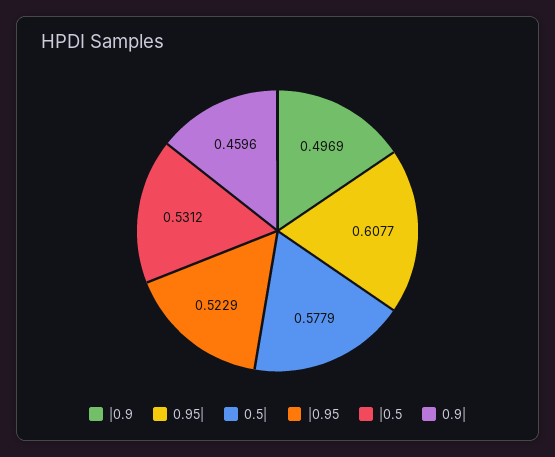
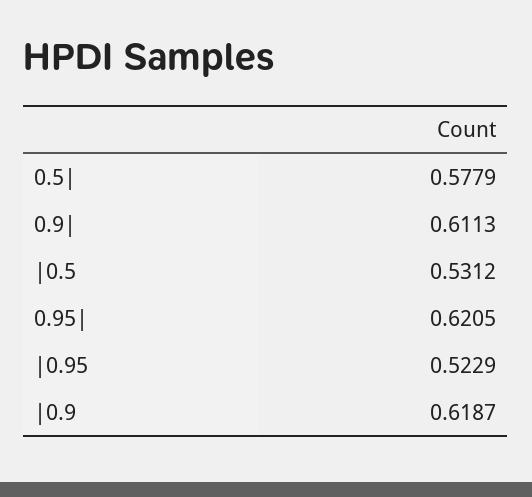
  {
-   "|0.9": 0.4969,
+   "|0.9": 0.6187,
-   "0.95|": 0.6077,
+   "0.95|": 0.6205,
    "0.5|": 0.5779,
    "|0.95": 0.5229,
    "|0.5": 0.5312,
-   "0.9|": 0.4596
+   "0.9|": 0.6113
  }

